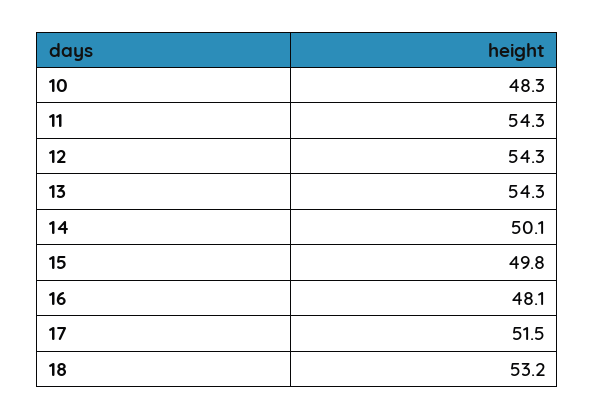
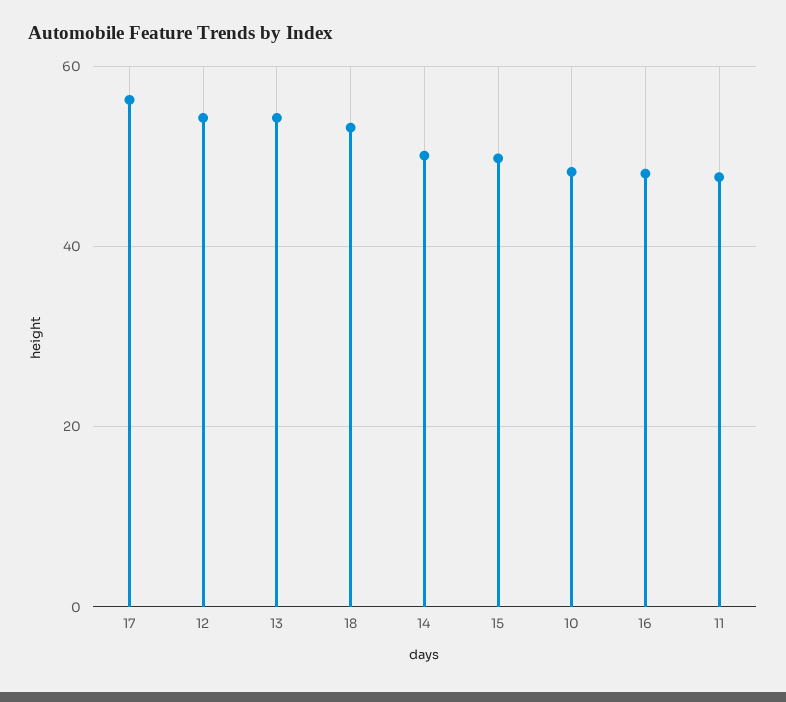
  {
    "10": 48.3,
-   "11": 54.3,
+   "11": 48,
    "12": 54.3,
    "13": 54.3,
    "14": 50.1,
    "15": 49.8,
    "16": 48.1,
-   "17": 51.5,
+   "17": 56,
    "18": 53.2
  }

